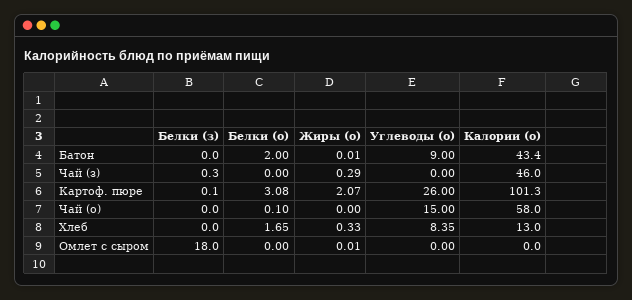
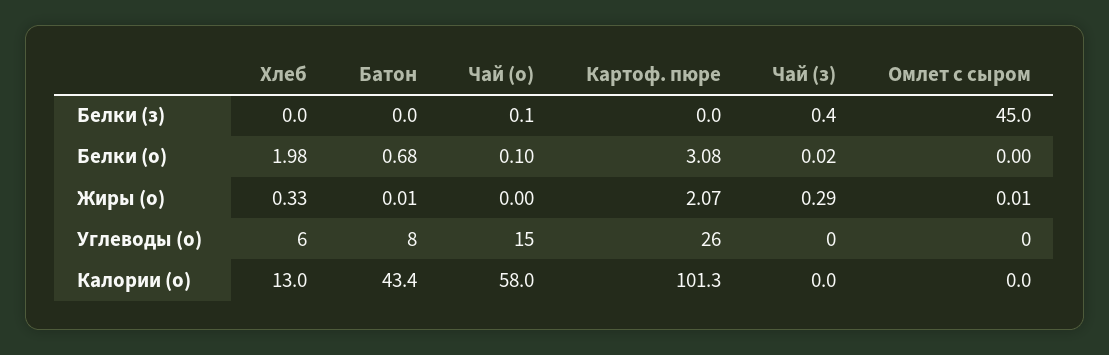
  {
    "Белки (з)": {
      "Батон": 0,
-     "Чай (з)": 0.3,
+     "Чай (з)": 0.4,
-     "Картоф. пюре": 0.1,
+     "Картоф. пюре": 0,
-     "Чай (о)": 0,
+     "Чай (о)": 0.1,
      "Хлеб": 0,
-     "Омлет с сыром": 18
+     "Омлет с сыром": 45
    },
    "Белки (о)": {
-     "Батон": 2,
+     "Батон": 0.68,
-     "Чай (з)": 0,
+     "Чай (з)": 0.02,
      "Картоф. пюре": 3.08,
      "Чай (о)": 0.1,
-     "Хлеб": 1.65,
+     "Хлеб": 1.98,
      "Омлет с сыром": 0
    },
    "Жиры (о)": {
      "Батон": 0.01,
      "Чай (з)": 0.29,
      "Картоф. пюре": 2.07,
      "Чай (о)": 0,
      "Хлеб": 0.33,
      "Омлет с сыром": 0.01
    },
    "Углеводы (о)": {
-     "Батон": 9,
+     "Батон": 8,
      "Чай (з)": 0,
      "Картоф. пюре": 26,
      "Чай (о)": 15,
-     "Хлеб": 8.35,
+     "Хлеб": 6,
      "Омлет с сыром": 0
    },
    "Калории (о)": {
      "Батон": 43.4,
-     "Чай (з)": 46,
+     "Чай (з)": 0,
      "Картоф. пюре": 101.3,
      "Чай (о)": 58,
      "Хлеб": 13,
      "Омлет с сыром": 0
    }
  }

